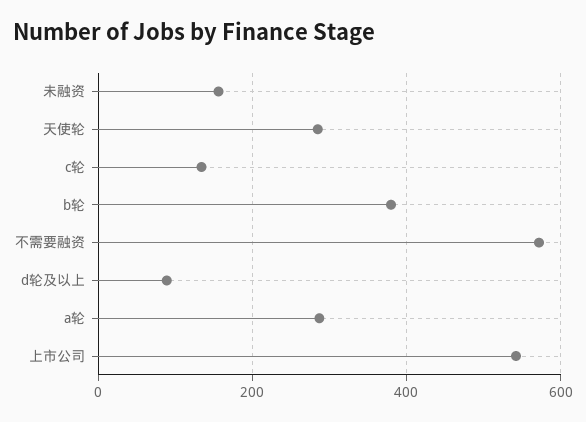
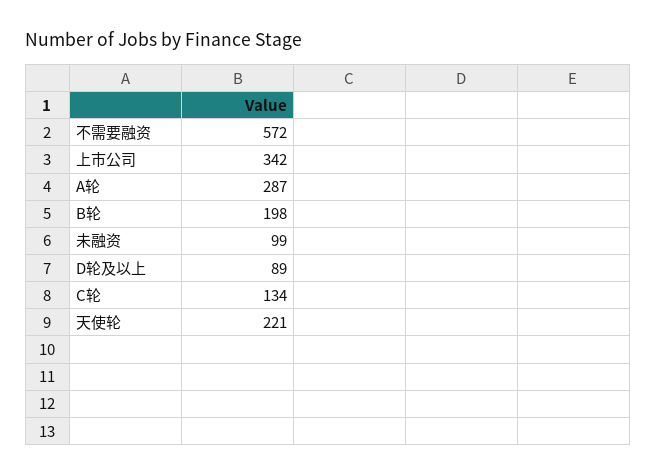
  {
-   "未融资": 160,
+   "未融资": 99,
-   "天使轮": 280,
+   "天使轮": 221,
    "c轮": 134,
-   "b轮": 380,
+   "b轮": 198,
    "不需要融资": 572,
    "d轮及以上": 89,
    "a轮": 287,
-   "上市公司": 540
+   "上市公司": 342
  }

